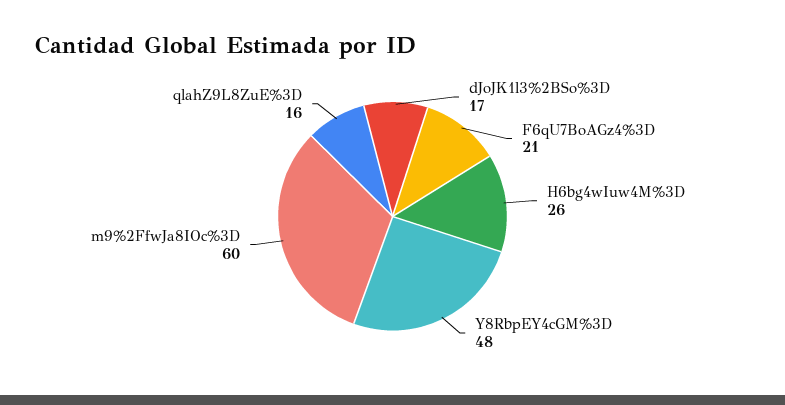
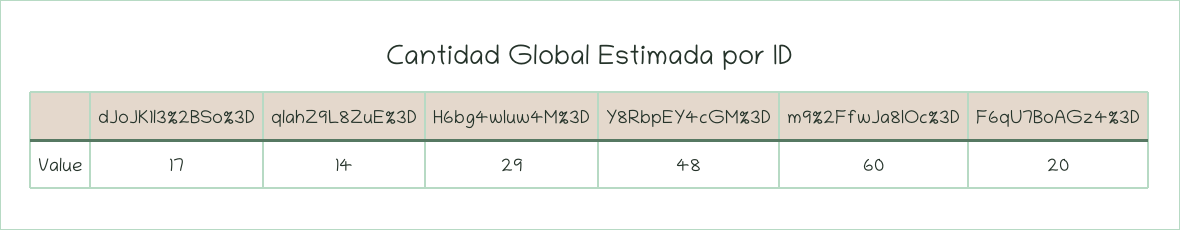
  {
    "dJoJK1l3%2BSo%3D": 17,
-   "F6qU7BoAGz4%3D": 21,
+   "F6qU7BoAGz4%3D": 20,
-   "H6bg4wIuw4M%3D": 26,
+   "H6bg4wIuw4M%3D": 29,
    "Y8RbpEY4cGM%3D": 48,
    "m9%2FfwJa8IOc%3D": 60,
-   "qlahZ9L8ZuE%3D": 16
+   "qlahZ9L8ZuE%3D": 14
  }

